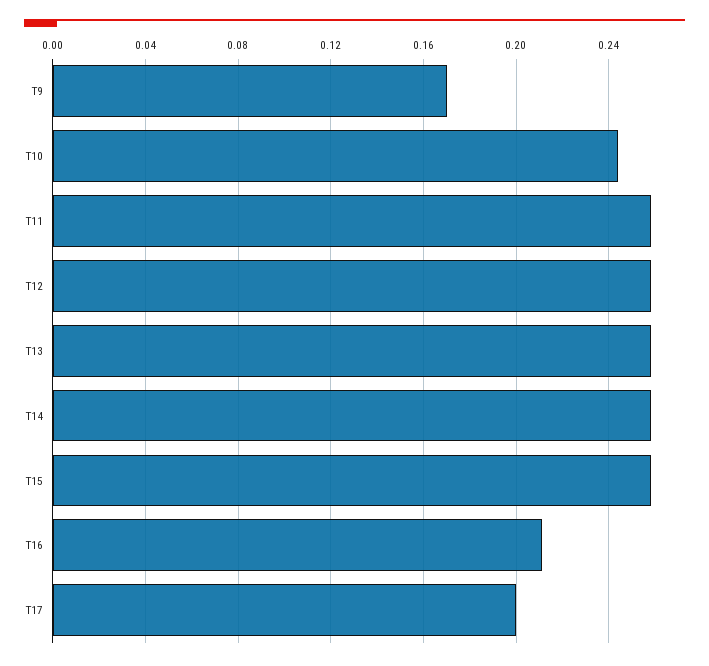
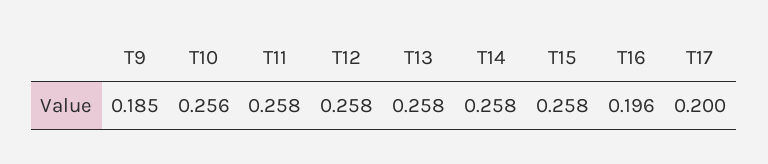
  {
-   "T9": 0.17,
+   "T9": 0.185,
-   "T10": 0.245,
+   "T10": 0.256,
    "T11": 0.258,
    "T12": 0.258,
    "T13": 0.258,
    "T14": 0.258,
    "T15": 0.258,
-   "T16": 0.21,
+   "T16": 0.196,
    "T17": 0.2
  }

